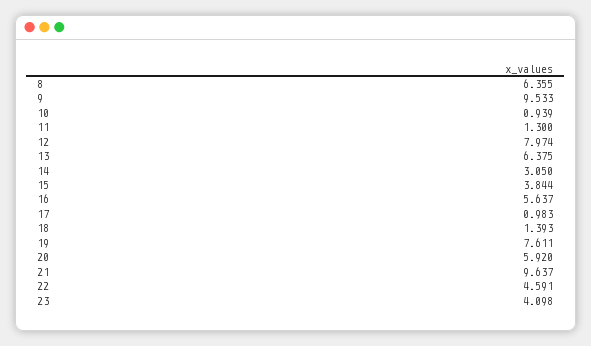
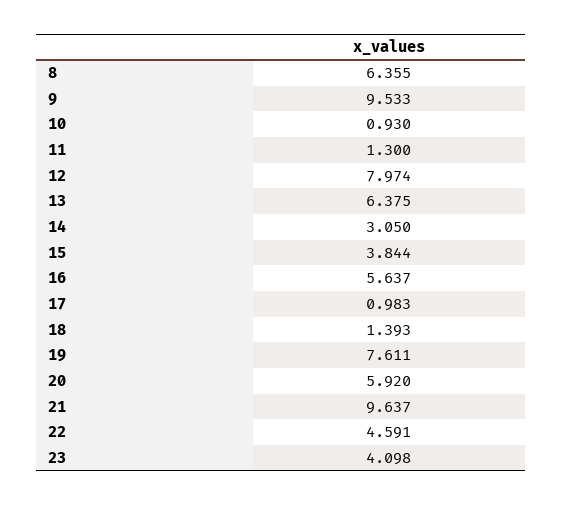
  {
    "8": 6.355,
    "9": 9.533,
-   "10": 0.939,
+   "10": 0.93,
    "11": 1.3,
    "12": 7.974,
    "13": 6.375,
    "14": 3.05,
    "15": 3.844,
    "16": 5.637,
    "17": 0.983,
    "18": 1.393,
    "19": 7.611,
    "20": 5.92,
    "21": 9.637,
    "22": 4.591,
    "23": 4.098
  }

